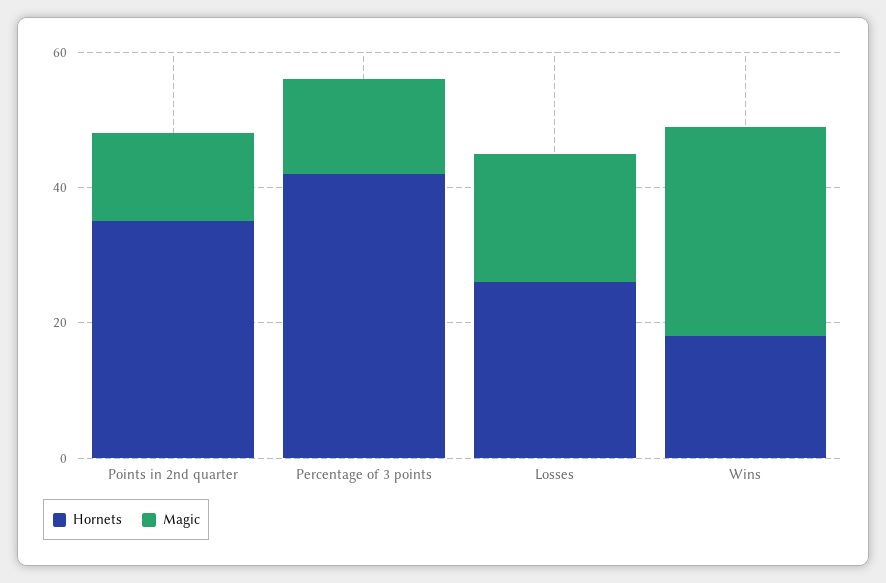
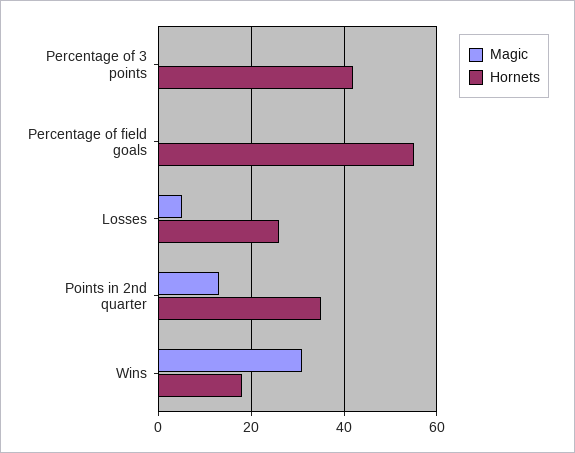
  {
    "Hornets": {
      "Points in 2nd quarter": 35,
      "Percentage of 3 points": 40,
      "Losses": 25,
-     "Wins": 20
+     "Wins": 20,
+     "Percentage of field goals": 55
    },
    "Magic": {
      "Points in 2nd quarter": 15,
-     "Percentage of 3 points": 15,
+     "Percentage of 3 points": 0,
-     "Losses": 20,
+     "Losses": 5,
-     "Wins": 30
+     "Wins": 30,
+     "Percentage of field goals": 0
    }
  }

